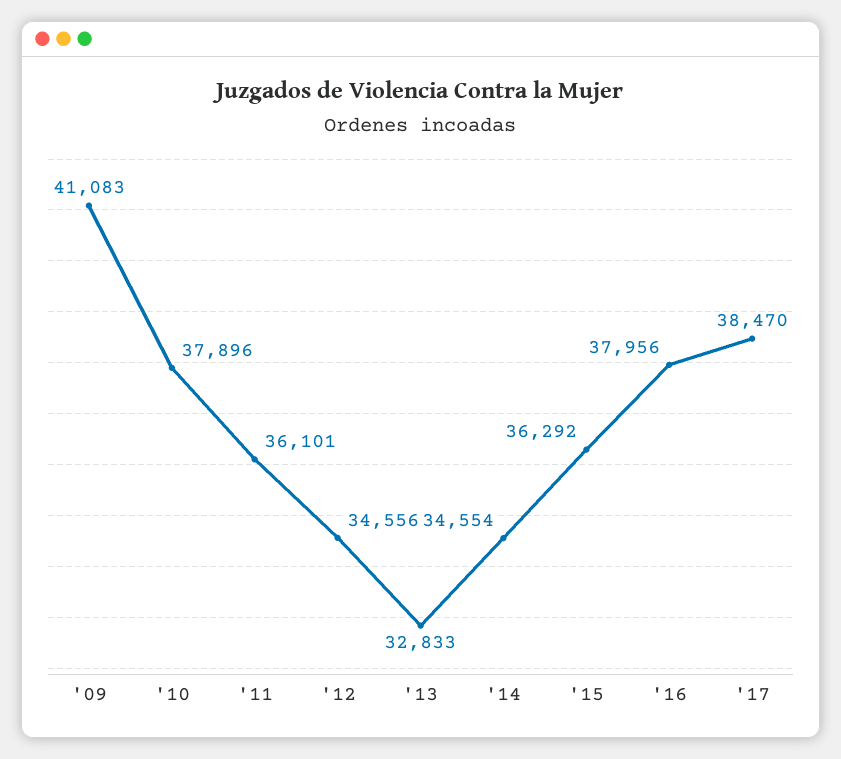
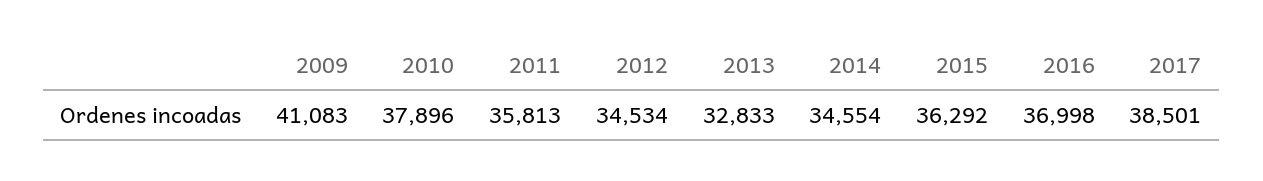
  {
    "'09": 41083,
    "'10": 37896,
-   "'11": 36101,
+   "'11": 35813,
-   "'12": 34556,
+   "'12": 34534,
    "'13": 32833,
    "'14": 34554,
    "'15": 36292,
-   "'16": 37956,
+   "'16": 36998,
-   "'17": 38470
+   "'17": 38501
  }

